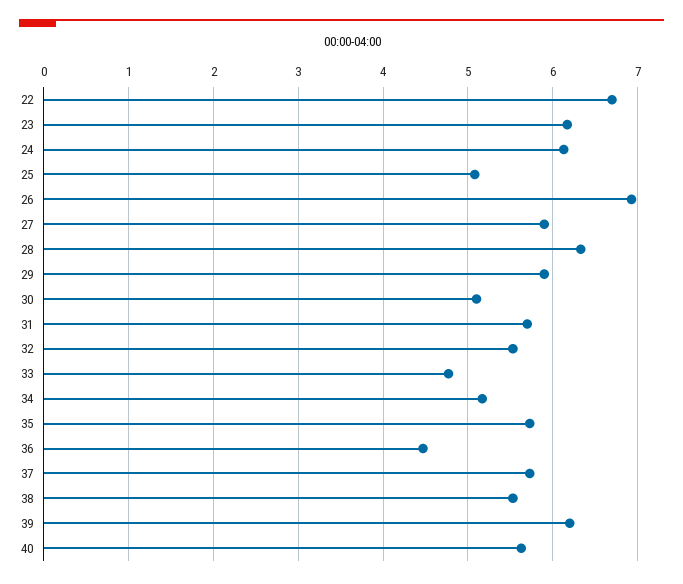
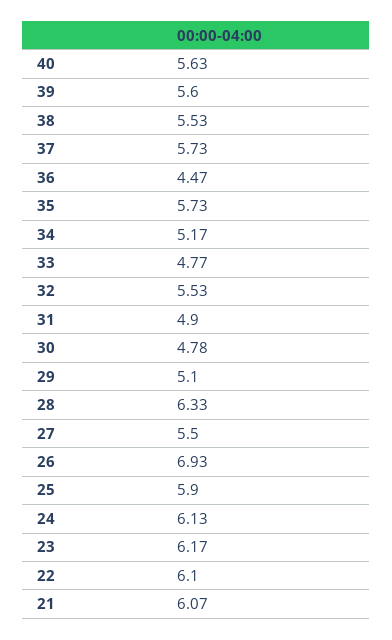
  {
-   "22": 6.7,
+   "22": 6.1,
    "23": 6.17,
    "24": 6.13,
-   "25": 5.1,
+   "25": 5.9,
    "26": 6.93,
-   "27": 5.9,
+   "27": 5.5,
    "28": 6.33,
-   "29": 5.9,
+   "29": 5.1,
-   "30": 5.1,
+   "30": 4.78,
-   "31": 5.7,
+   "31": 4.9,
    "32": 5.53,
    "33": 4.77,
    "34": 5.17,
    "35": 5.73,
    "36": 4.47,
    "37": 5.73,
    "38": 5.53,
-   "39": 6.2,
+   "39": 5.6,
-   "40": 5.63
+   "40": 5.63,
+   "21": 6.07
  }

